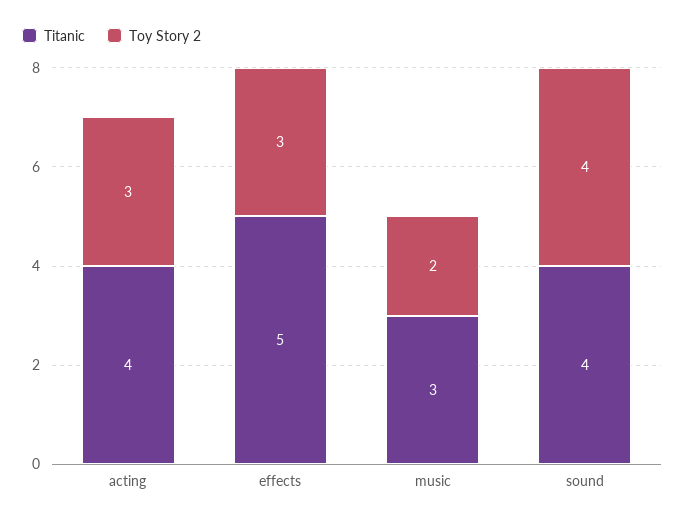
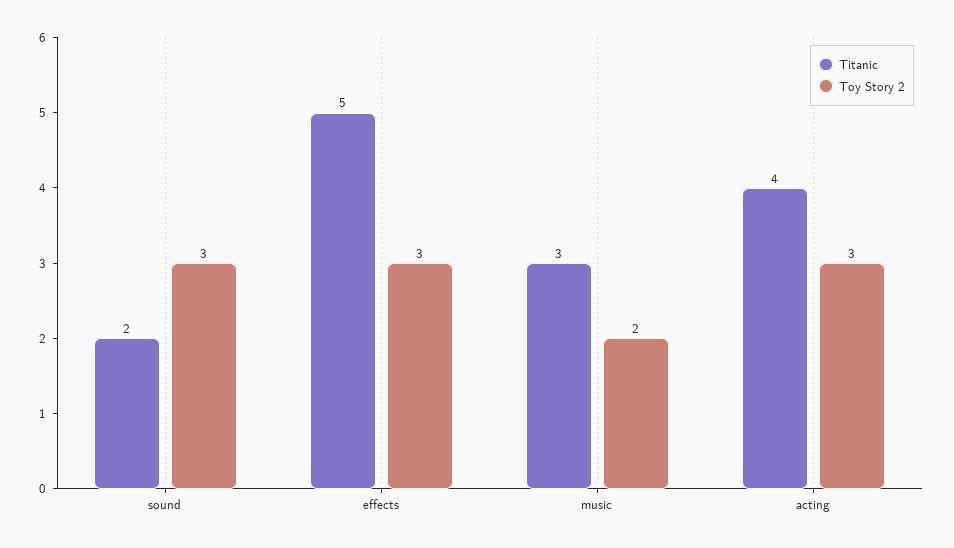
  {
    "Titanic": {
      "acting": 4,
      "effects": 5,
      "music": 3,
-     "sound": 4
+     "sound": 2
    },
    "Toy Story 2": {
      "acting": 3,
      "effects": 3,
      "music": 2,
-     "sound": 4
+     "sound": 3
    }
  }

